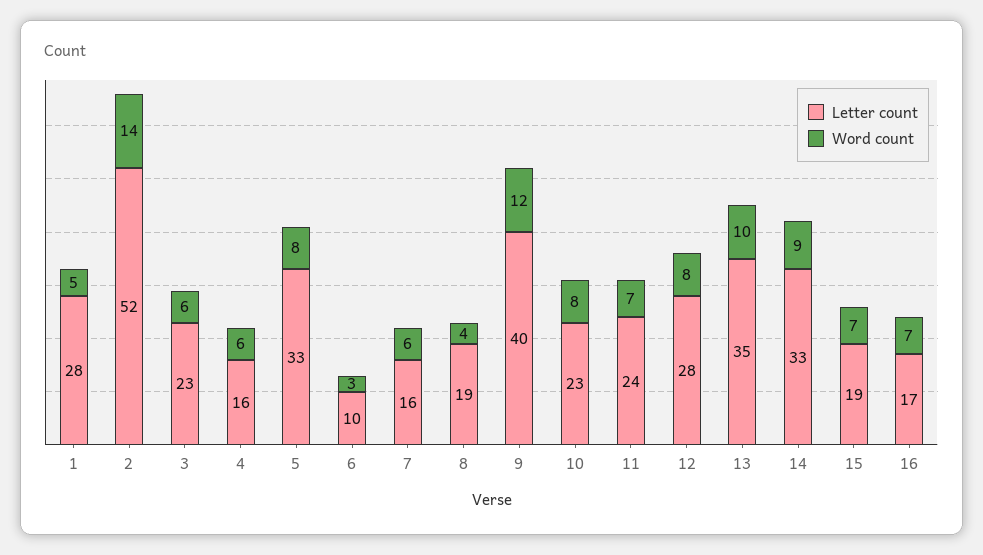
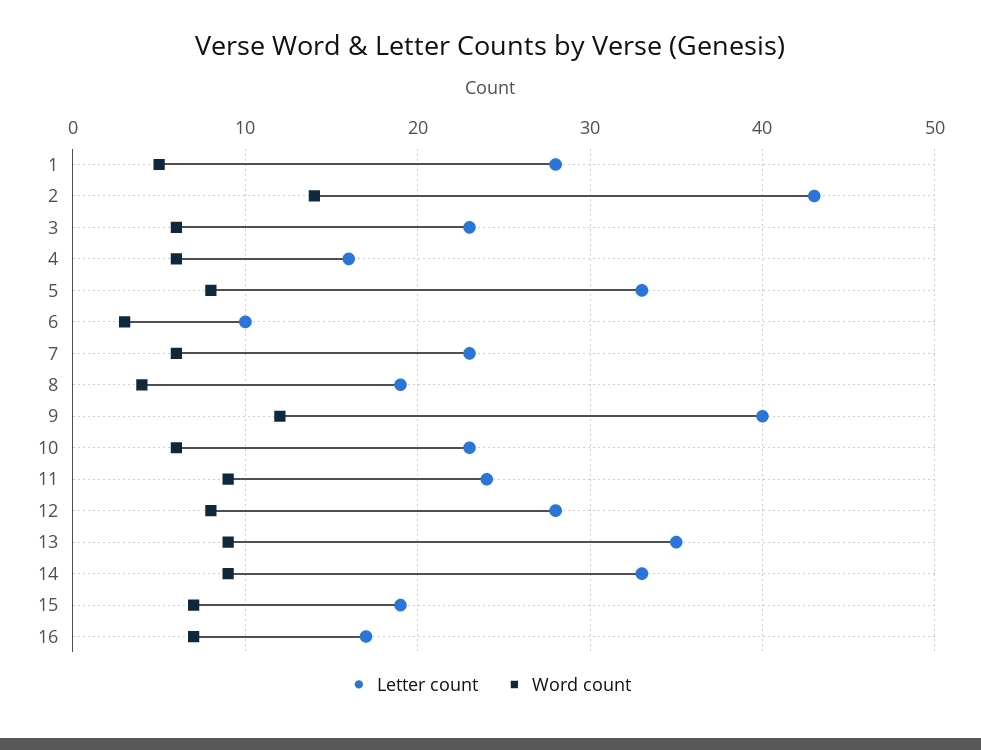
  {
    "Letter count": {
      "1": 28,
-     "2": 52,
+     "2": 43,
      "3": 23,
      "4": 16,
      "5": 33,
      "6": 10,
-     "7": 16,
+     "7": 23,
      "8": 19,
      "9": 40,
      "10": 23,
      "11": 24,
      "12": 28,
      "13": 35,
      "14": 33,
      "15": 19,
      "16": 17
    },
    "Word count": {
      "1": 5,
      "2": 14,
      "3": 6,
      "4": 6,
      "5": 8,
      "6": 3,
      "7": 6,
      "8": 4,
      "9": 12,
-     "10": 8,
+     "10": 6,
-     "11": 7,
+     "11": 9,
      "12": 8,
-     "13": 10,
+     "13": 9,
      "14": 9,
      "15": 7,
      "16": 7
    }
  }

